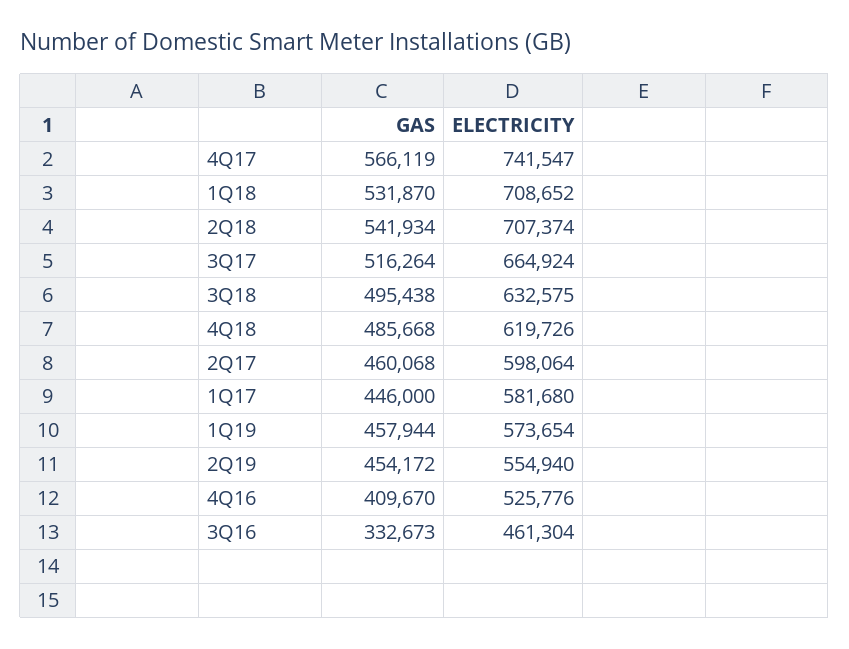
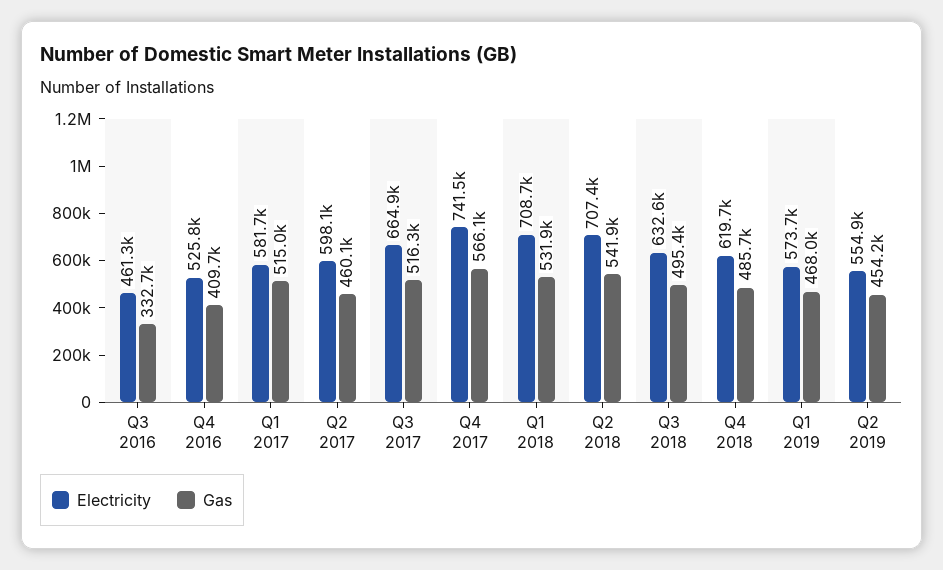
  {
    "GAS": {
      "4Q17": 566119,
      "1Q18": 531870,
      "2Q18": 541934,
      "3Q17": 516264,
      "3Q18": 495438,
      "4Q18": 485668,
      "2Q17": 460068,
-     "1Q17": 446000,
+     "1Q17": 515000,
-     "1Q19": 457944,
+     "1Q19": 468000,
      "2Q19": 454172,
      "4Q16": 409670,
      "3Q16": 332673
    },
    "ELECTRICITY": {
      "4Q17": 741547,
      "1Q18": 708652,
      "2Q18": 707374,
      "3Q17": 664924,
      "3Q18": 632575,
      "4Q18": 619726,
      "2Q17": 598064,
      "1Q17": 581680,
      "1Q19": 573654,
      "2Q19": 554940,
      "4Q16": 525776,
      "3Q16": 461304
    }
  }

